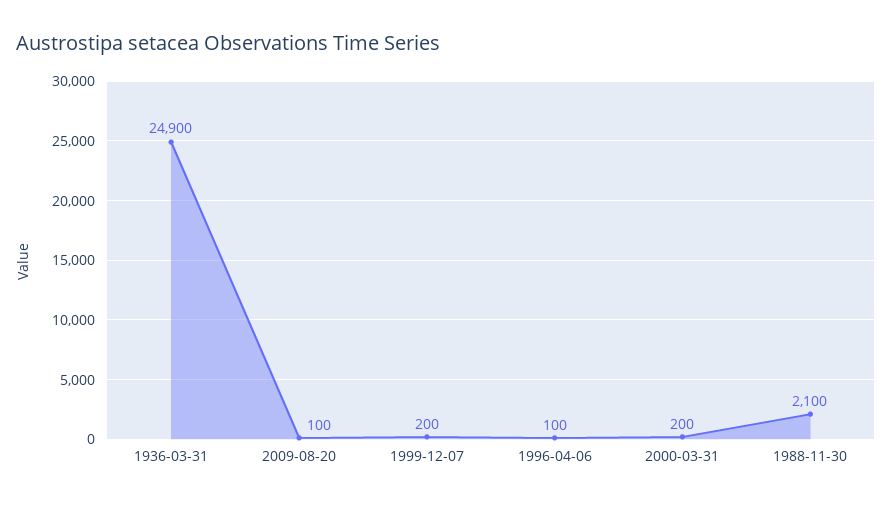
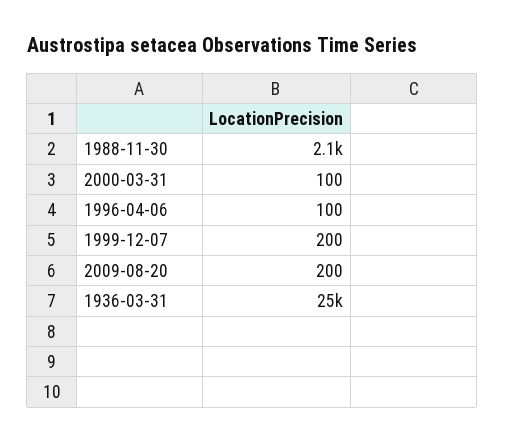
  {
-   "1936-03-31": 24900,
+   "1936-03-31": 25000,
-   "2009-08-20": 100,
+   "2009-08-20": 200,
    "1999-12-07": 200,
    "1996-04-06": 100,
-   "2000-03-31": 200,
+   "2000-03-31": 100,
    "1988-11-30": 2100
  }

